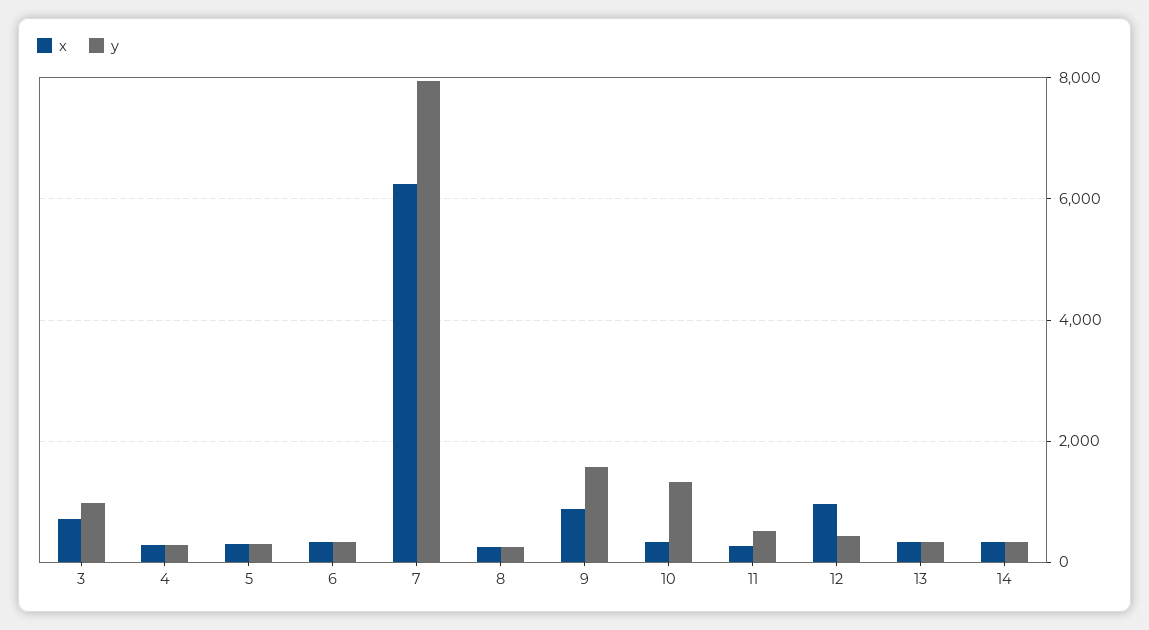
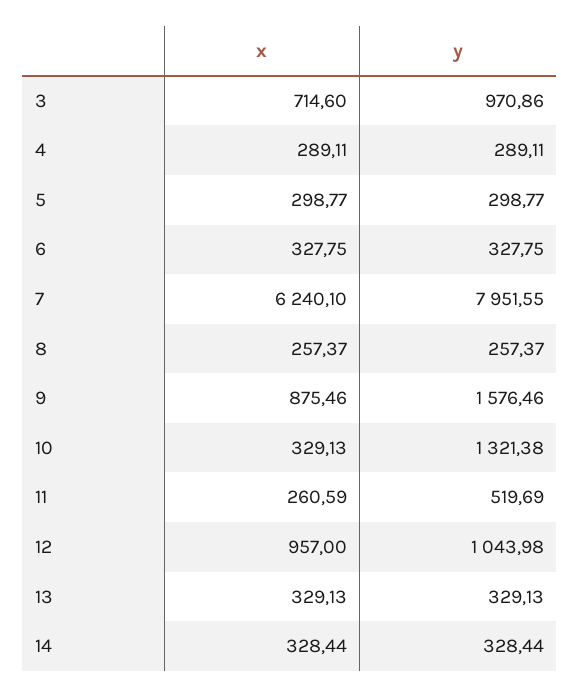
  {
    "x": {
      "3": 714.6,
      "4": 289.11,
      "5": 298.77,
      "6": 327.75,
      "7": 6240.1,
      "8": 257.37,
      "9": 875.46,
      "10": 329.13,
      "11": 260.59,
      "12": 957,
      "13": 329.13,
      "14": 328.44
    },
    "y": {
      "3": 970.86,
      "4": 289.11,
      "5": 298.77,
      "6": 327.75,
      "7": 7951.55,
      "8": 257.37,
      "9": 1576.46,
      "10": 1321.38,
      "11": 519.69,
-     "12": 400,
+     "12": 1043.98,
      "13": 329.13,
      "14": 328.44
    }
  }

